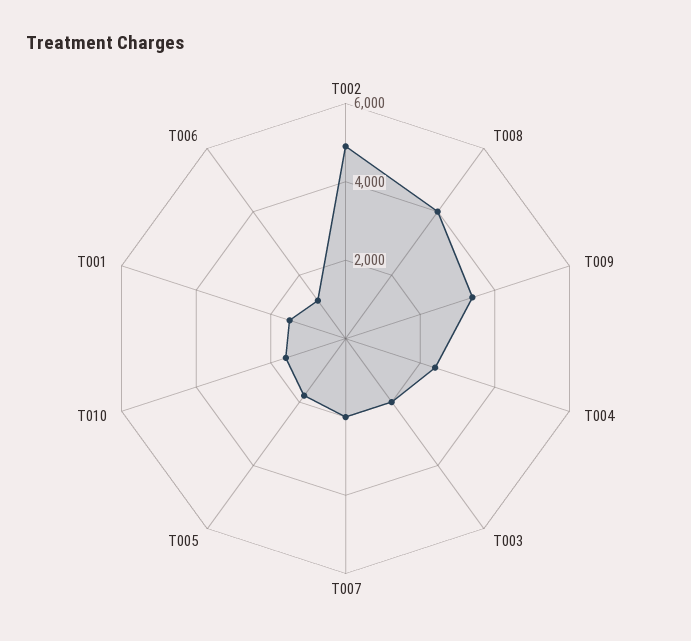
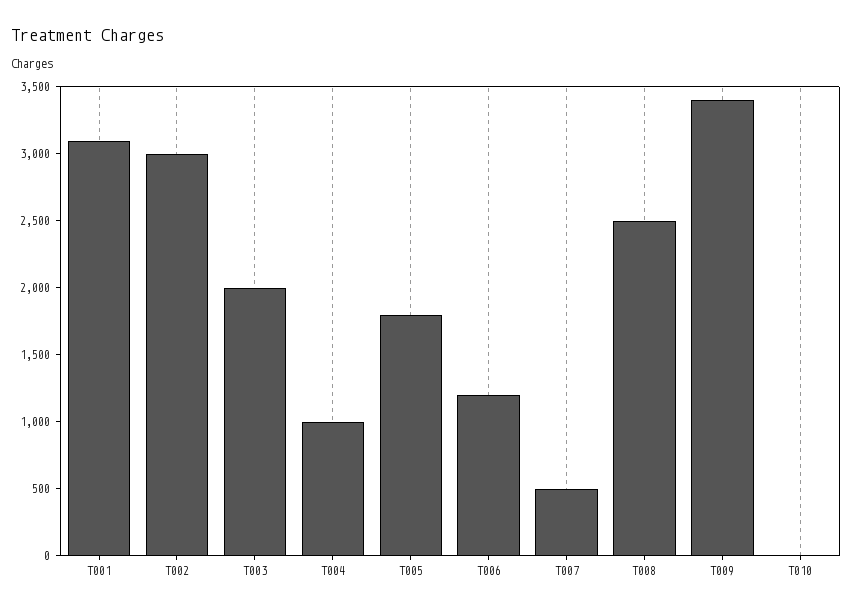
  {
-   "T002": 5000,
+   "T002": 3000,
-   "T008": 4000,
+   "T008": 2500,
    "T009": 3400,
-   "T004": 2500,
+   "T004": 1000,
    "T003": 2000,
-   "T007": 2000,
+   "T007": 500,
    "T005": 1800,
-   "T010": 1500,
+   "T010": 0,
-   "T001": 1500,
+   "T001": 3100,
    "T006": 1200
  }

